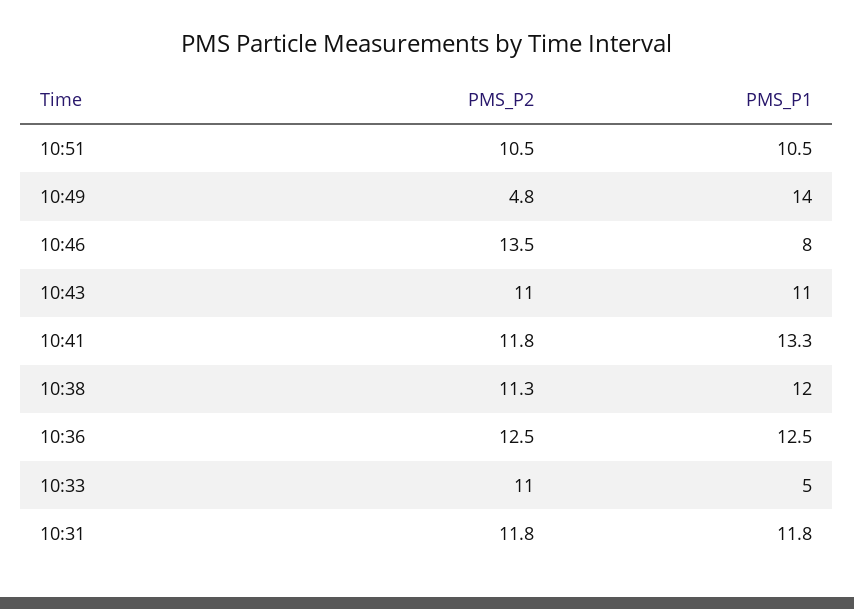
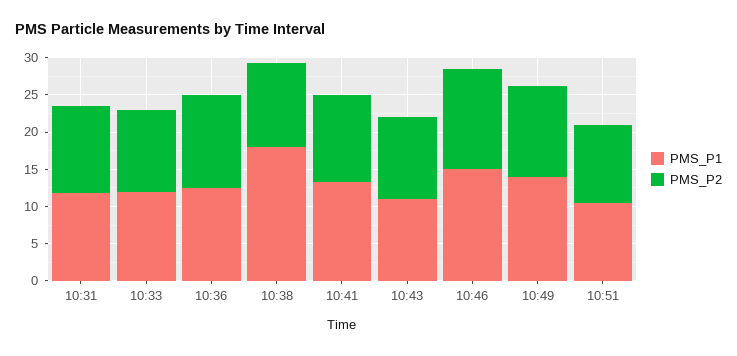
  {
    "PMS_P2": {
      "10:51": 10.5,
-     "10:49": 4.8,
+     "10:49": 12.5,
      "10:46": 13.5,
      "10:43": 11,
      "10:41": 11.8,
      "10:38": 11.3,
      "10:36": 12.5,
      "10:33": 11,
      "10:31": 11.8
    },
    "PMS_P1": {
      "10:51": 10.5,
      "10:49": 14,
-     "10:46": 8,
+     "10:46": 15,
      "10:43": 11,
      "10:41": 13.3,
-     "10:38": 12,
+     "10:38": 17.5,
      "10:36": 12.5,
-     "10:33": 5,
+     "10:33": 12.5,
      "10:31": 11.8
    }
  }

